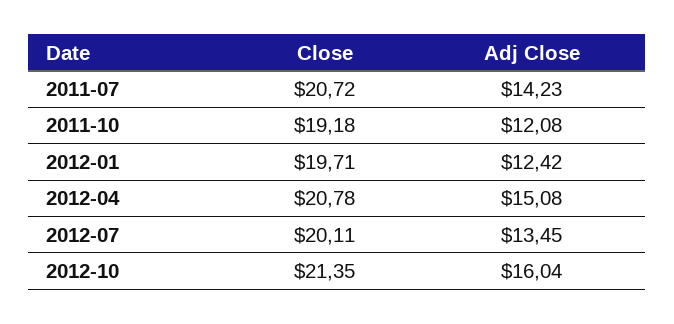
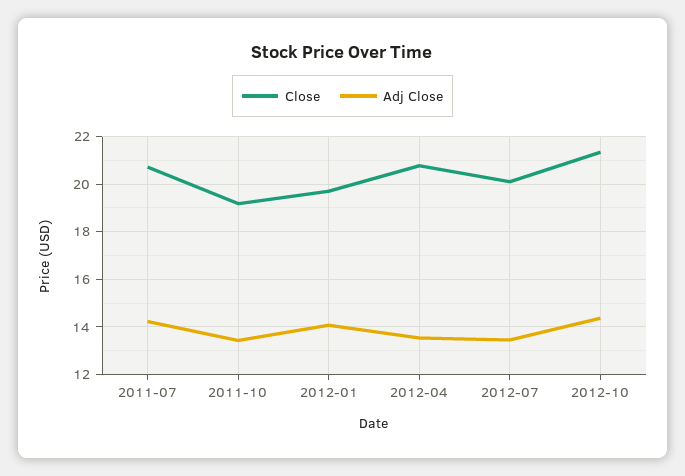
  {
    "Close": {
      "2011-07": 20.72,
      "2011-10": 19.18,
      "2012-01": 19.71,
      "2012-04": 20.78,
      "2012-07": 20.11,
      "2012-10": 21.35
    },
    "Adj Close": {
      "2011-07": 14.23,
-     "2011-10": 12.08,
+     "2011-10": 13.5,
-     "2012-01": 12.42,
+     "2012-01": 14,
-     "2012-04": 15.08,
+     "2012-04": 13.5,
      "2012-07": 13.45,
-     "2012-10": 16.04
+     "2012-10": 14.5
    }
  }

